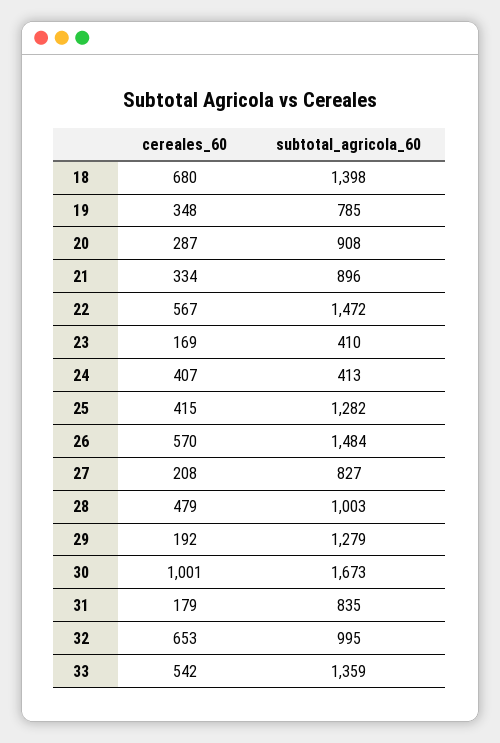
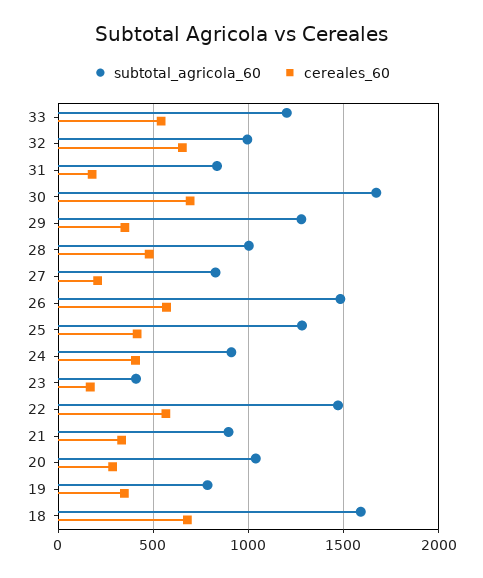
  {
    "cereales_60": {
      "18": 680,
      "19": 348,
      "20": 287,
      "21": 334,
      "22": 567,
      "23": 169,
      "24": 407,
      "25": 415,
      "26": 570,
      "27": 208,
      "28": 479,
-     "29": 192,
+     "29": 350,
-     "30": 1001,
+     "30": 700,
      "31": 179,
      "32": 653,
      "33": 542
    },
    "subtotal_agricola_60": {
-     "18": 1398,
+     "18": 1600,
      "19": 785,
-     "20": 908,
+     "20": 1050,
      "21": 896,
      "22": 1472,
      "23": 410,
-     "24": 413,
+     "24": 900,
      "25": 1282,
      "26": 1484,
      "27": 827,
      "28": 1003,
      "29": 1279,
      "30": 1673,
      "31": 835,
      "32": 995,
-     "33": 1359
+     "33": 1200
    }
  }

